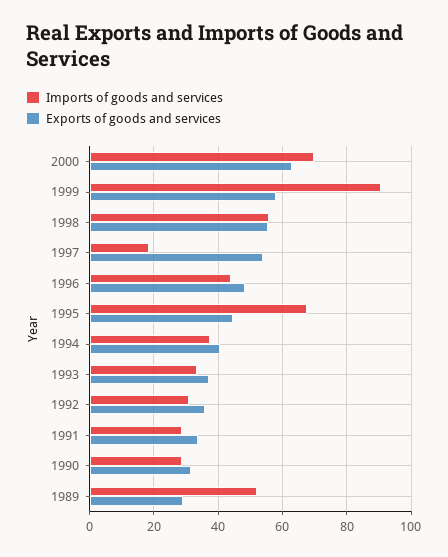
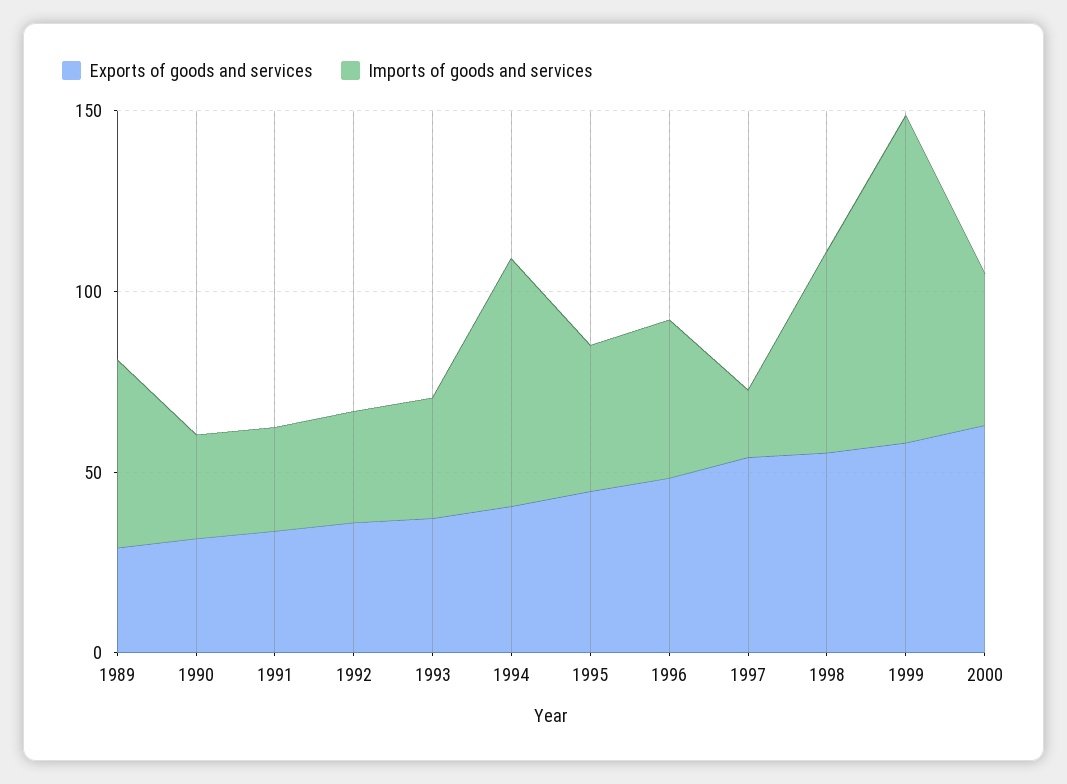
  {
    "Imports of goods and services": {
-     "2000": 70,
+     "2000": 40,
      "1999": 90,
      "1998": 56,
      "1997": 18,
      "1996": 44,
-     "1995": 68,
+     "1995": 40,
-     "1994": 38,
+     "1994": 70,
      "1993": 34,
      "1992": 30,
      "1991": 28,
      "1990": 28,
      "1989": 52
    },
    "Exports of goods and services": {
      "2000": 62,
      "1999": 58,
      "1998": 56,
      "1997": 54,
      "1996": 48,
      "1995": 44,
      "1994": 40,
      "1993": 38,
      "1992": 36,
      "1991": 34,
      "1990": 32,
      "1989": 30
    }
  }

